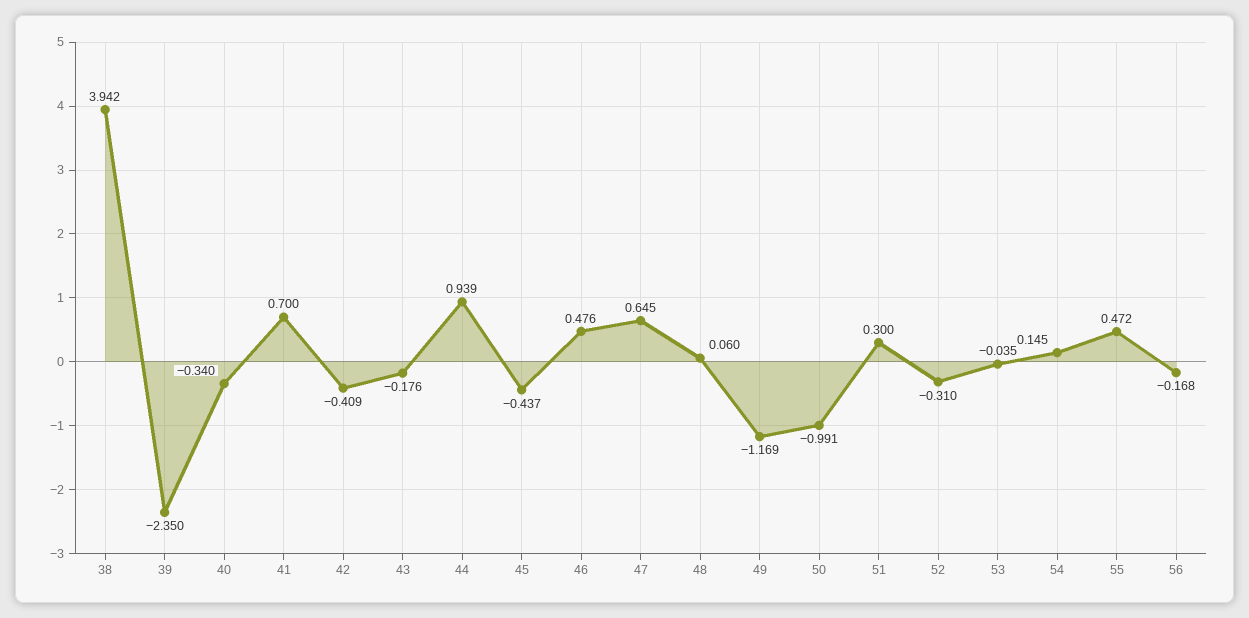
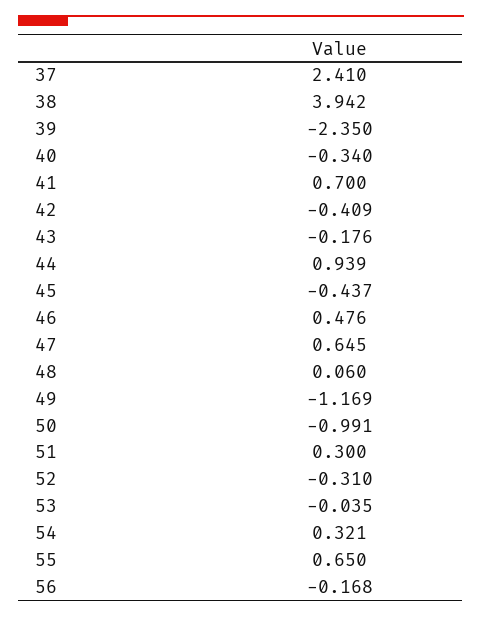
  {
    "38": 3.942,
    "39": -2.35,
    "40": -0.34,
    "41": 0.7,
    "42": -0.409,
    "43": -0.176,
    "44": 0.939,
    "45": -0.437,
    "46": 0.476,
    "47": 0.645,
    "48": 0.06,
    "49": -1.169,
    "50": -0.991,
    "51": 0.3,
    "52": -0.31,
    "53": -0.035,
-   "54": 0.145,
+   "54": 0.321,
-   "55": 0.472,
+   "55": 0.65,
-   "56": -0.168
+   "56": -0.168,
+   "37": 2.41
  }

